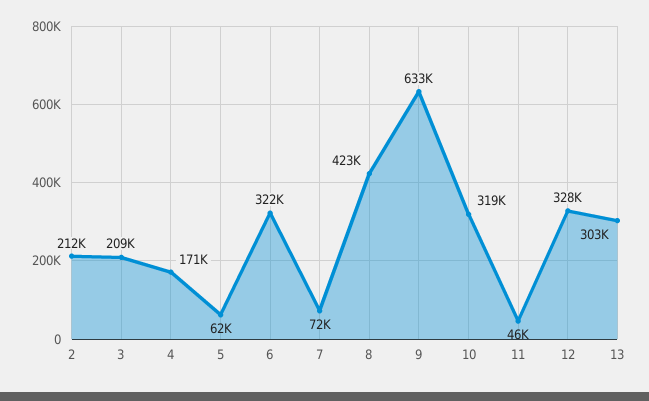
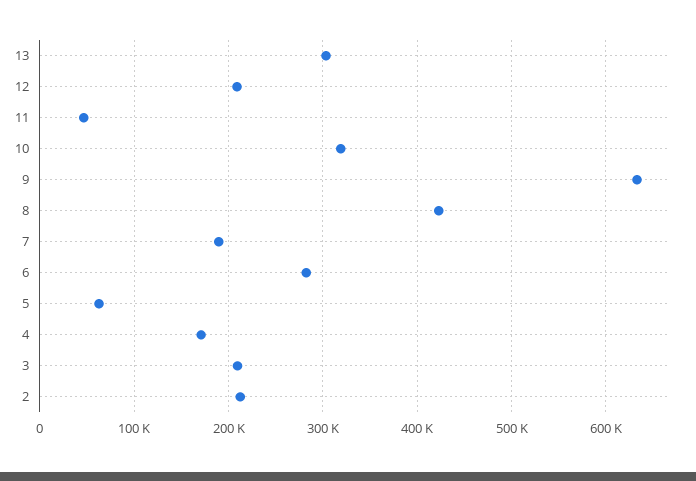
  {
    "2": 212000,
    "3": 209000,
    "4": 171000,
    "5": 62000,
-   "6": 322000,
+   "6": 280000,
-   "7": 72000,
+   "7": 190000,
    "8": 423000,
    "9": 633000,
    "10": 319000,
    "11": 46000,
-   "12": 328000,
+   "12": 210000,
    "13": 303000
  }

